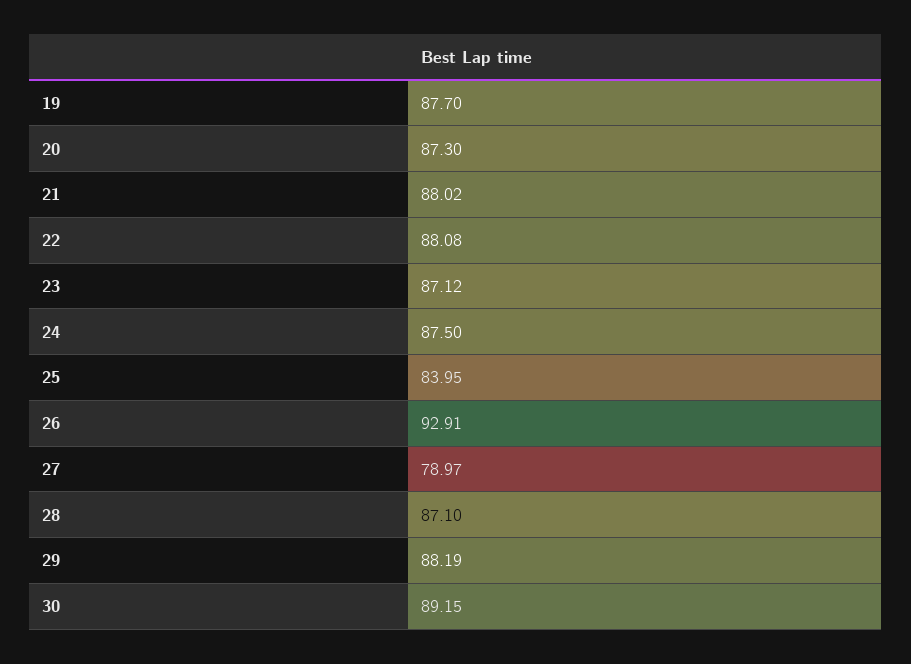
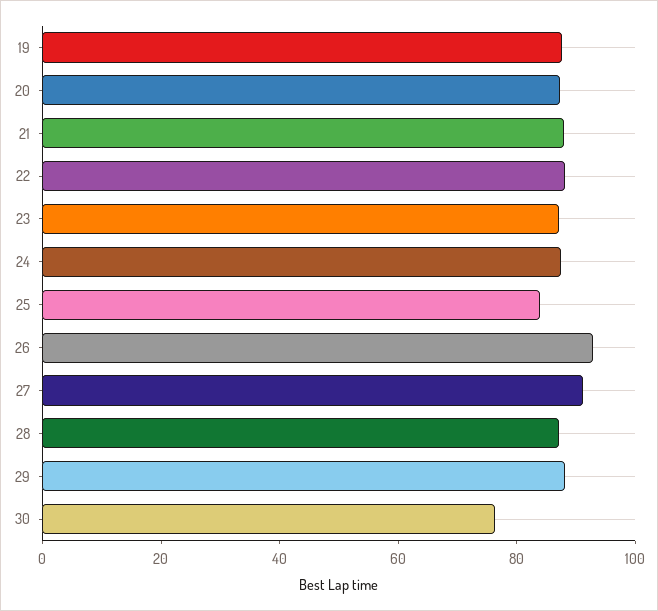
  {
    "19": 87.7,
    "20": 87.3,
    "21": 88.02,
    "22": 88.08,
    "23": 87.12,
    "24": 87.5,
    "25": 83.95,
    "26": 92.91,
-   "27": 78.97,
+   "27": 90,
    "28": 87.1,
    "29": 88.19,
-   "30": 89.15
+   "30": 75
  }

